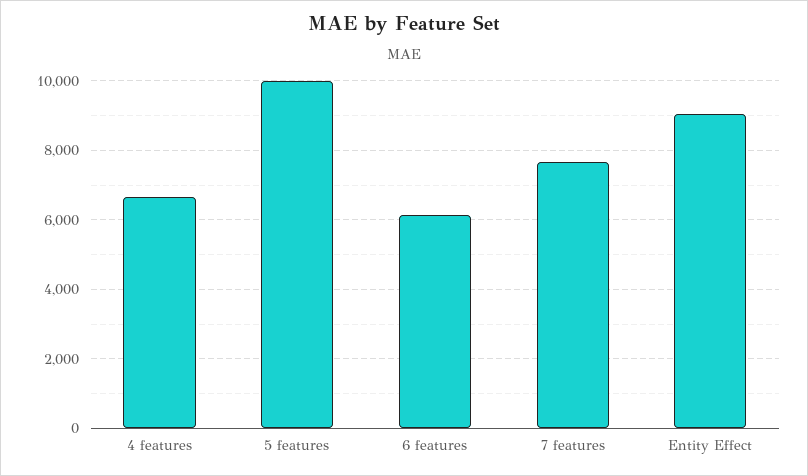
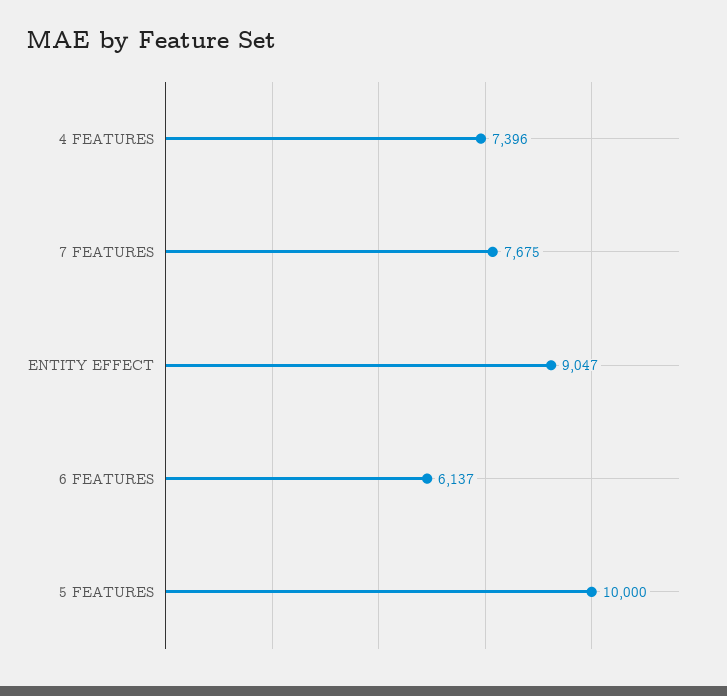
  {
-   "4 features": 6600,
+   "4 features": 7396,
    "5 features": 10000,
    "6 features": 6137,
    "7 features": 7675,
    "Entity Effect": 9047
  }

